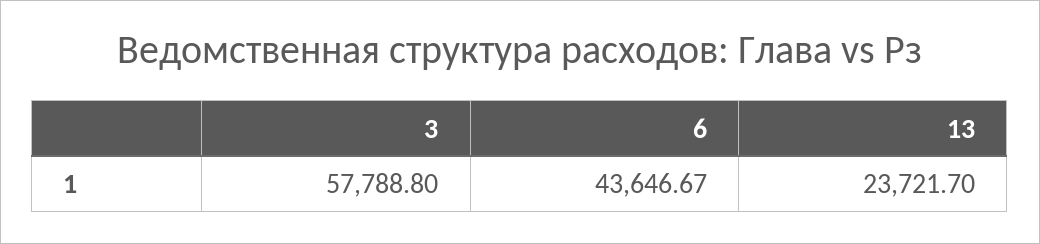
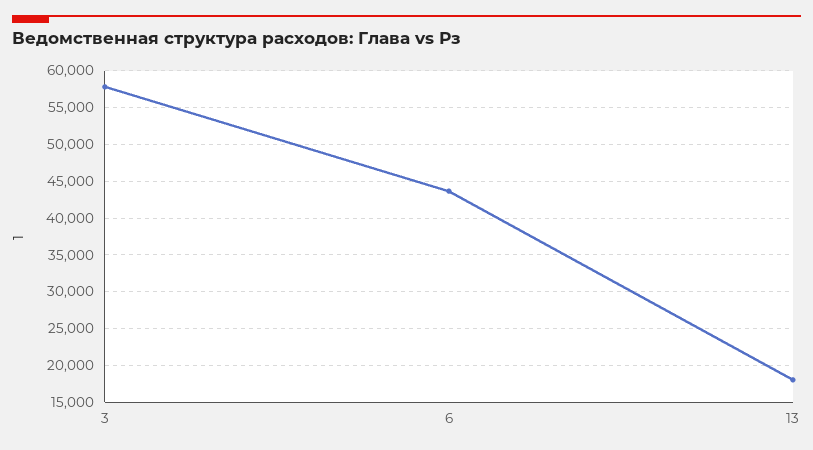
  {
    "3": 57788.8,
    "6": 43646.67,
-   "13": 23721.7
+   "13": 18000
  }

